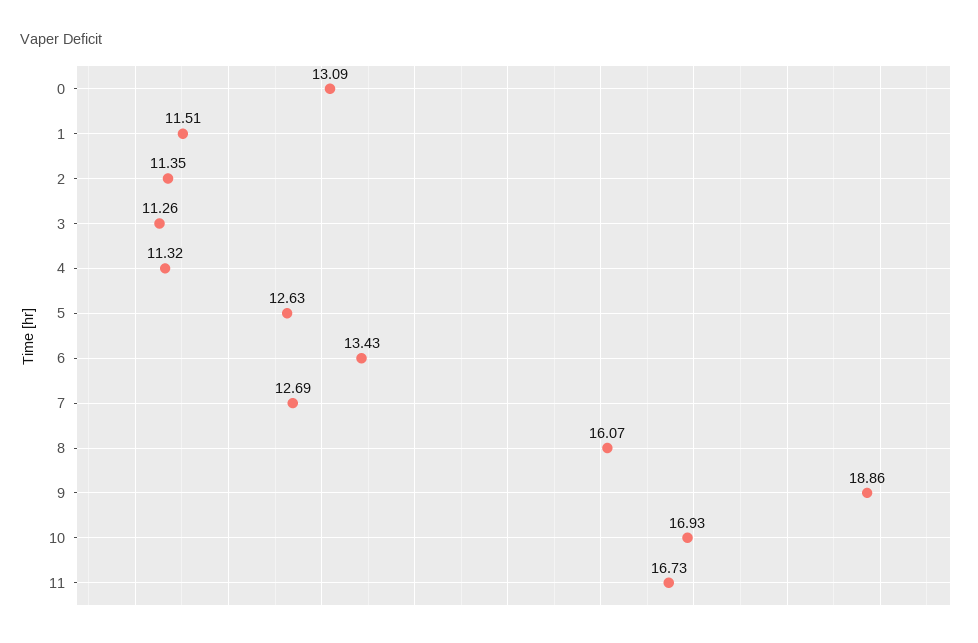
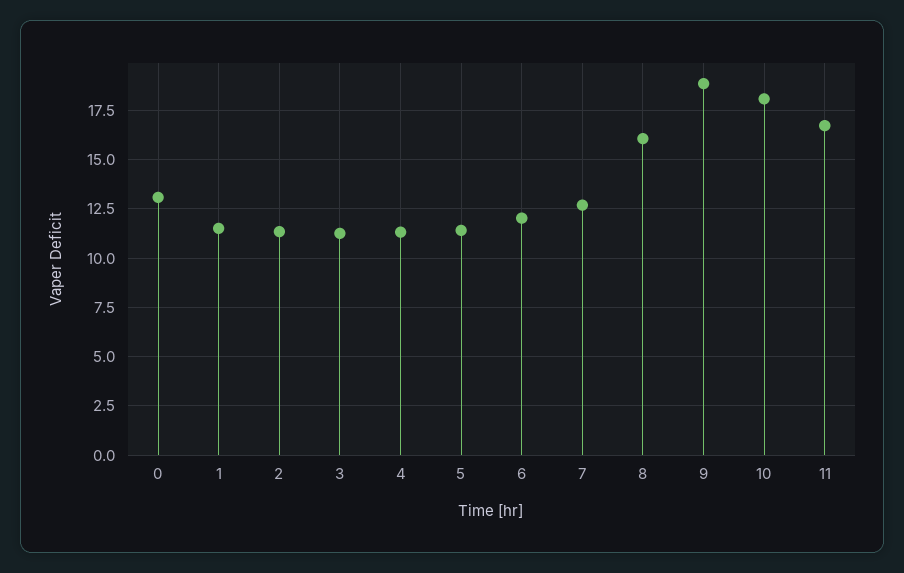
  {
    "0": 13.09,
    "1": 11.51,
    "2": 11.35,
    "3": 11.26,
    "4": 11.32,
-   "5": 12.63,
+   "5": 11.5,
-   "6": 13.43,
+   "6": 12,
    "7": 12.69,
    "8": 16.07,
    "9": 18.86,
-   "10": 16.93,
+   "10": 18,
    "11": 16.73
  }

